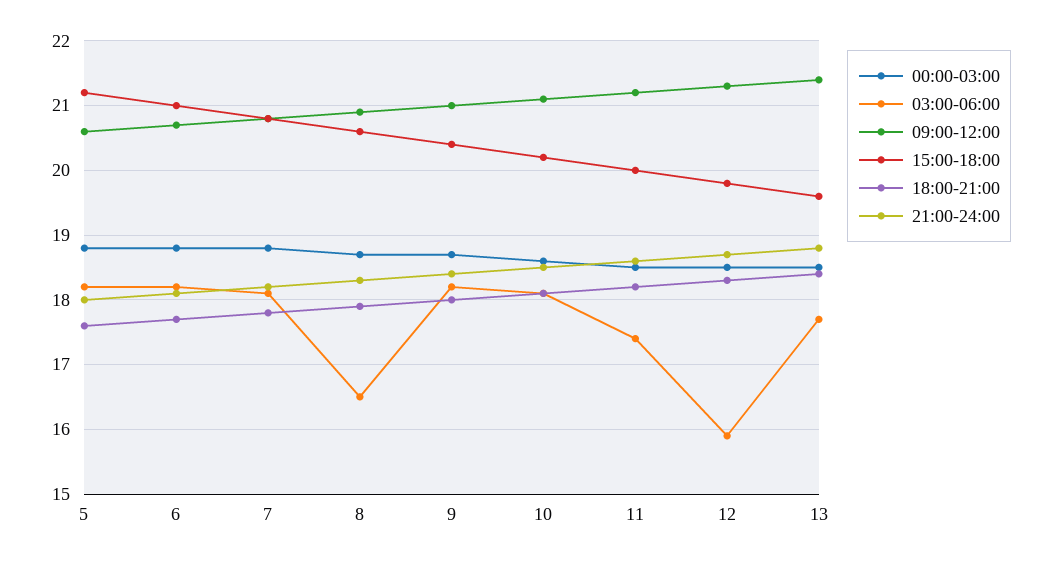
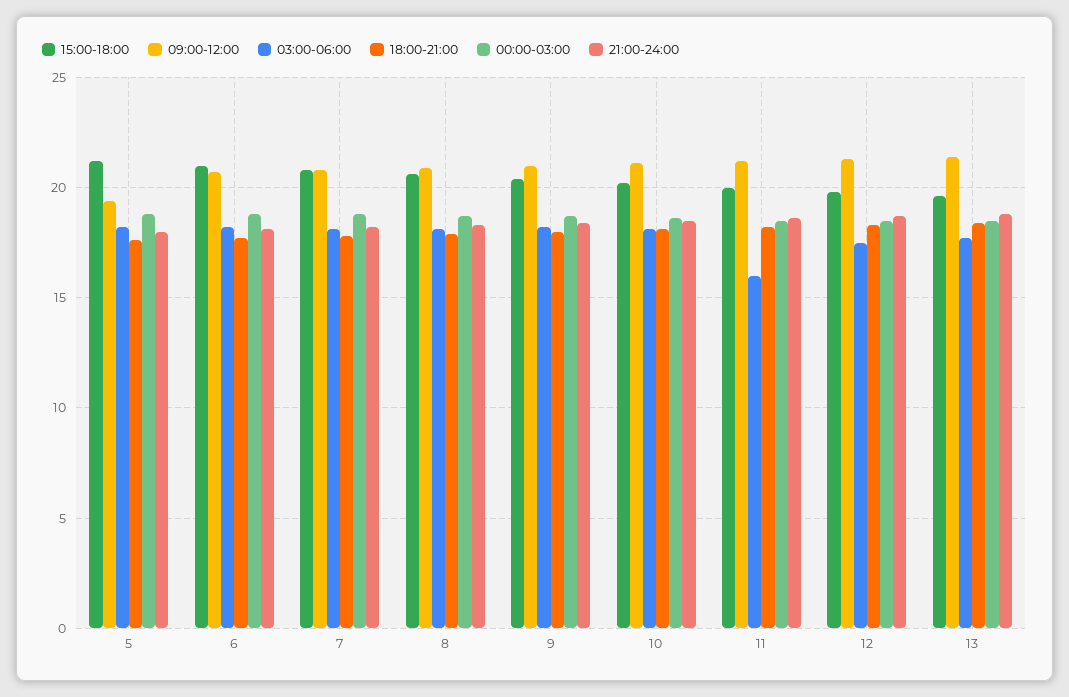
  {
    "00:00-03:00": {
      "5": 18.8,
      "6": 18.8,
      "7": 18.8,
      "8": 18.7,
      "9": 18.7,
      "10": 18.6,
      "11": 18.5,
      "12": 18.5,
      "13": 18.5
    },
    "03:00-06:00": {
      "5": 18.2,
      "6": 18.2,
      "7": 18.1,
-     "8": 16.5,
+     "8": 18,
      "9": 18.2,
      "10": 18.1,
-     "11": 17.4,
+     "11": 16,
-     "12": 15.9,
+     "12": 17.5,
      "13": 17.7
    },
    "09:00-12:00": {
-     "5": 20.6,
+     "5": 19.5,
      "6": 20.7,
      "7": 20.8,
      "8": 20.9,
      "9": 21,
      "10": 21.1,
      "11": 21.2,
      "12": 21.3,
      "13": 21.4
    },
    "15:00-18:00": {
      "5": 21.2,
      "6": 21,
      "7": 20.8,
      "8": 20.6,
      "9": 20.4,
      "10": 20.2,
      "11": 20,
      "12": 19.8,
      "13": 19.6
    },
    "18:00-21:00": {
      "5": 17.6,
      "6": 17.7,
      "7": 17.8,
      "8": 17.9,
      "9": 18,
      "10": 18.1,
      "11": 18.2,
      "12": 18.3,
      "13": 18.4
    },
    "21:00-24:00": {
      "5": 18,
      "6": 18.1,
      "7": 18.2,
      "8": 18.3,
      "9": 18.4,
      "10": 18.5,
      "11": 18.6,
      "12": 18.7,
      "13": 18.8
    }
  }

